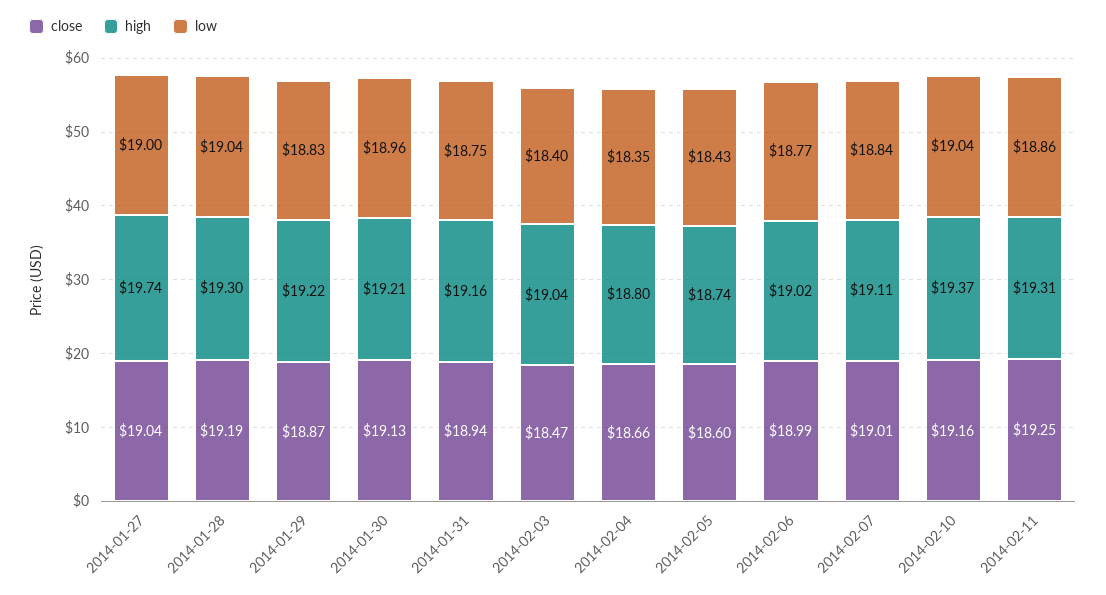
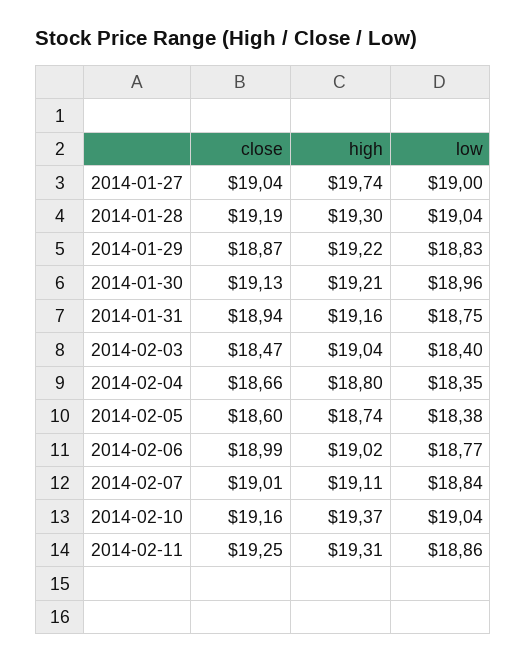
  {
    "close": {
      "2014-01-27": 19.04,
      "2014-01-28": 19.19,
      "2014-01-29": 18.87,
      "2014-01-30": 19.13,
      "2014-01-31": 18.94,
      "2014-02-03": 18.47,
      "2014-02-04": 18.66,
      "2014-02-05": 18.6,
      "2014-02-06": 18.99,
      "2014-02-07": 19.01,
      "2014-02-10": 19.16,
      "2014-02-11": 19.25
    },
    "high": {
      "2014-01-27": 19.74,
      "2014-01-28": 19.3,
      "2014-01-29": 19.22,
      "2014-01-30": 19.21,
      "2014-01-31": 19.16,
      "2014-02-03": 19.04,
      "2014-02-04": 18.8,
      "2014-02-05": 18.74,
      "2014-02-06": 19.02,
      "2014-02-07": 19.11,
      "2014-02-10": 19.37,
      "2014-02-11": 19.31
    },
    "low": {
      "2014-01-27": 19,
      "2014-01-28": 19.04,
      "2014-01-29": 18.83,
      "2014-01-30": 18.96,
      "2014-01-31": 18.75,
      "2014-02-03": 18.4,
      "2014-02-04": 18.35,
-     "2014-02-05": 18.43,
+     "2014-02-05": 18.38,
      "2014-02-06": 18.77,
      "2014-02-07": 18.84,
      "2014-02-10": 19.04,
      "2014-02-11": 18.86
    }
  }

